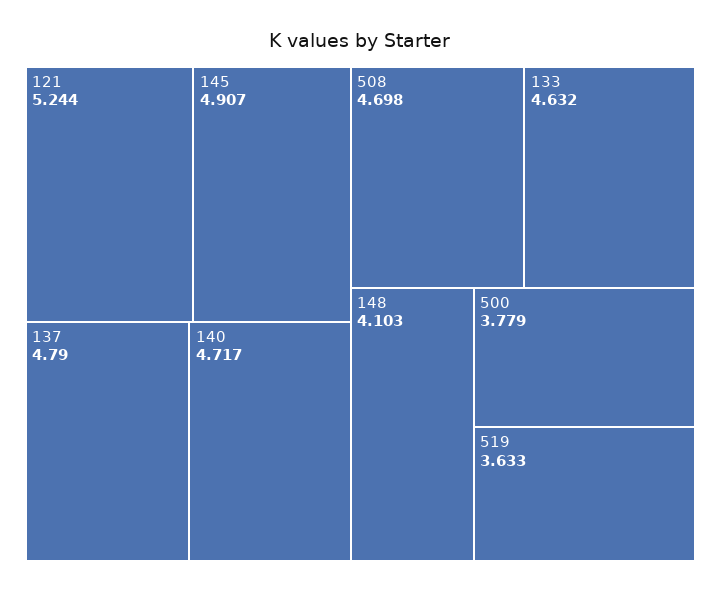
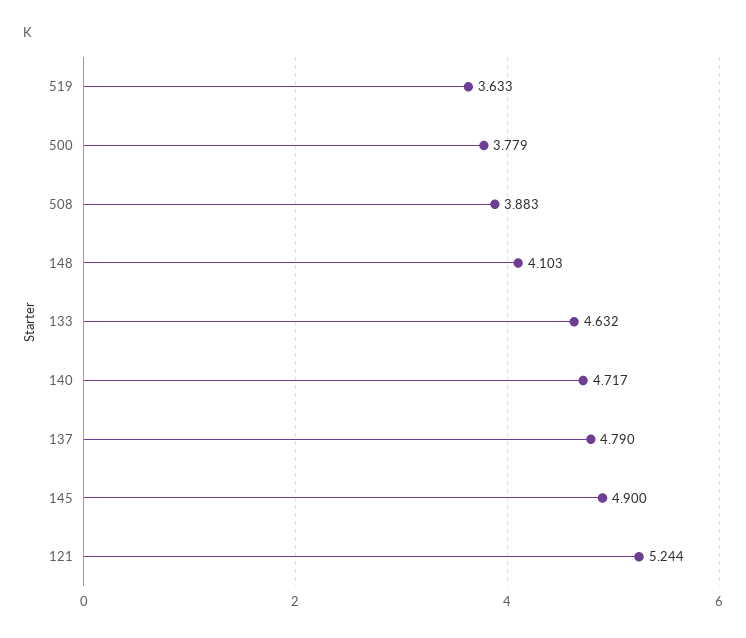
  {
    "121": 5.244,
-   "145": 4.907,
+   "145": 4.9,
    "137": 4.79,
    "140": 4.717,
-   "508": 4.698,
+   "508": 3.883,
    "133": 4.632,
    "148": 4.103,
    "500": 3.779,
    "519": 3.633
  }

